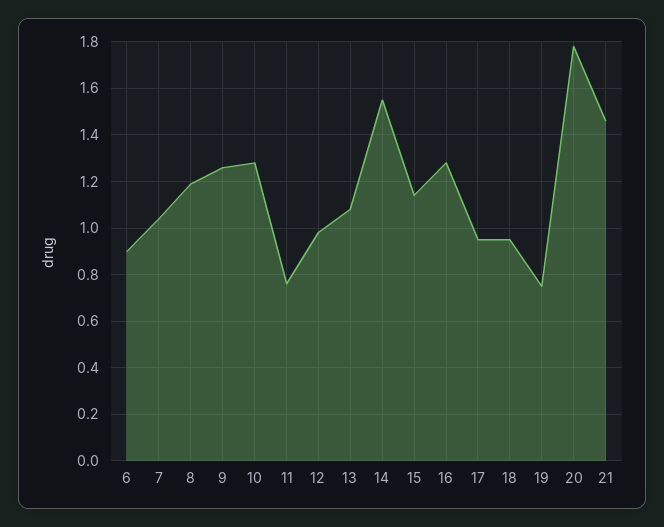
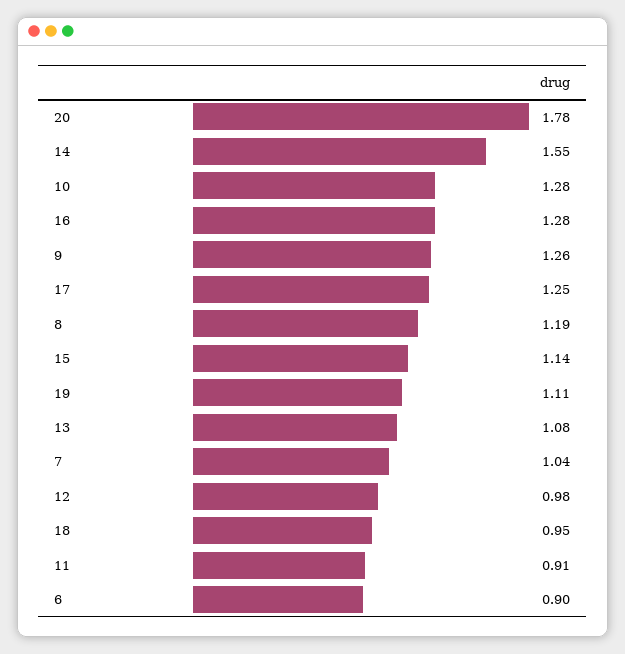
  {
    "6": 0.9,
    "7": 1.04,
    "8": 1.19,
    "9": 1.26,
    "10": 1.28,
-   "11": 0.75,
+   "11": 0.91,
    "12": 0.98,
    "13": 1.08,
    "14": 1.55,
    "15": 1.14,
    "16": 1.28,
-   "17": 0.95,
+   "17": 1.25,
    "18": 0.95,
-   "19": 0.75,
+   "19": 1.11,
-   "20": 1.78,
+   "20": 1.78
-   "21": 1.45
  }

